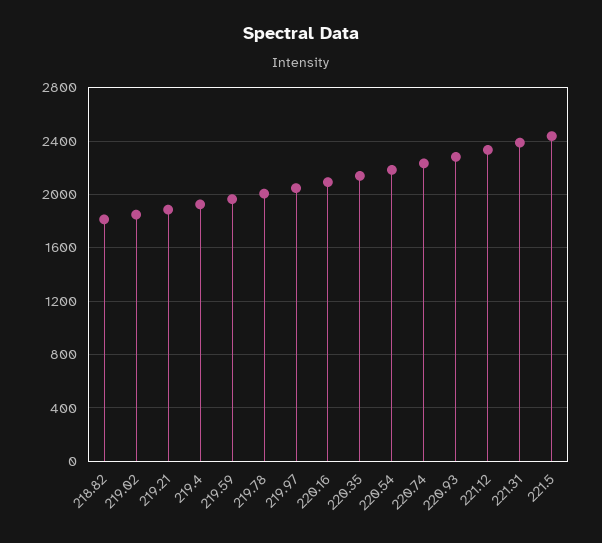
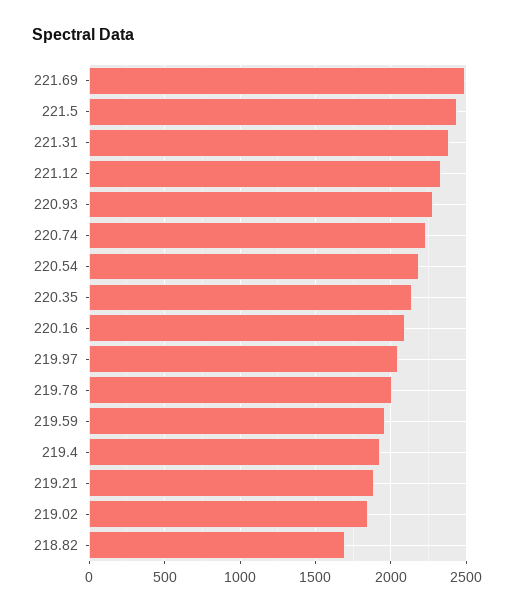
  {
-   "218.82": 1800,
+   "218.82": 1700,
    "219.02": 1850,
    "219.21": 1900,
    "219.4": 1950,
    "219.59": 1950,
    "219.78": 2000,
    "219.97": 2050,
    "220.16": 2100,
    "220.35": 2150,
    "220.54": 2200,
    "220.74": 2250,
    "220.93": 2300,
    "221.12": 2350,
    "221.31": 2400,
-   "221.5": 2450
+   "221.5": 2450,
+   "221.69": 2500
  }

